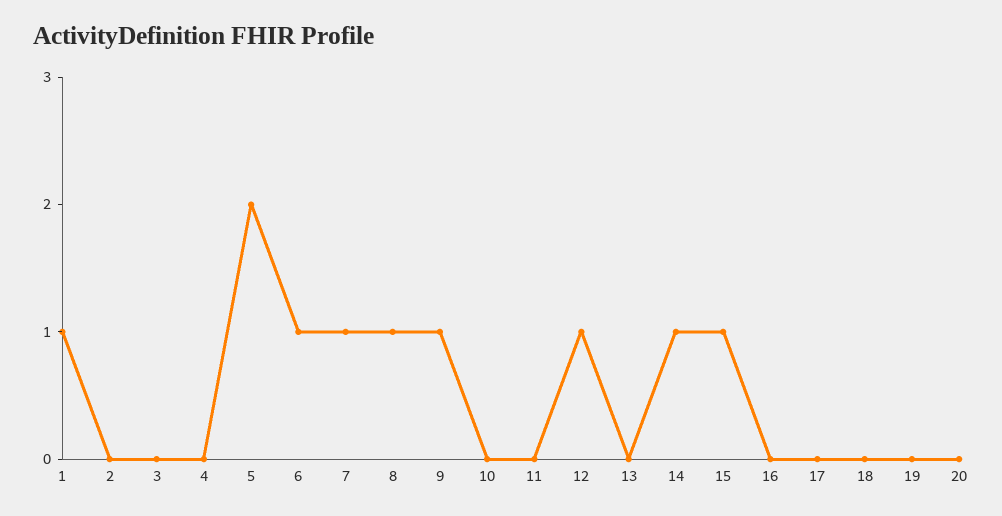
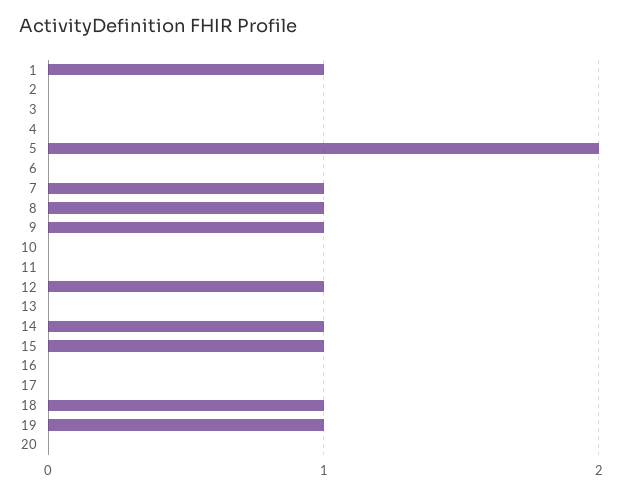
  {
    "1": 1,
    "2": 0,
    "3": 0,
    "4": 0,
    "5": 2,
-   "6": 1,
+   "6": 0,
    "7": 1,
    "8": 1,
    "9": 1,
    "10": 0,
    "11": 0,
    "12": 1,
    "13": 0,
    "14": 1,
    "15": 1,
    "16": 0,
    "17": 0,
-   "18": 0,
+   "18": 1,
-   "19": 0,
+   "19": 1,
    "20": 0
  }

